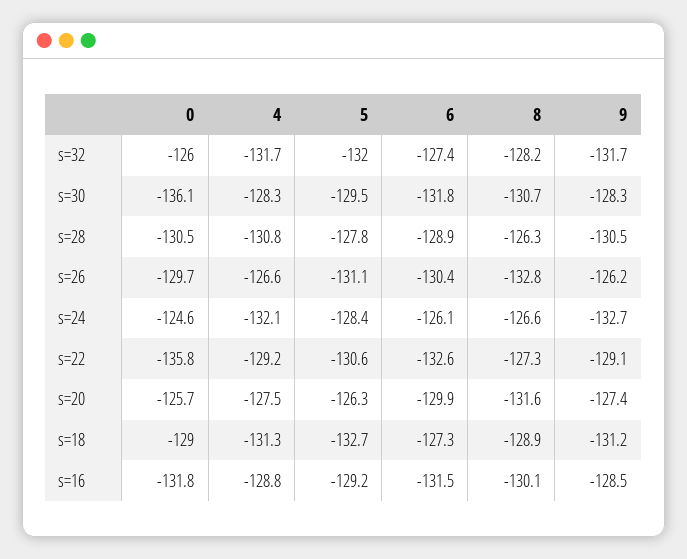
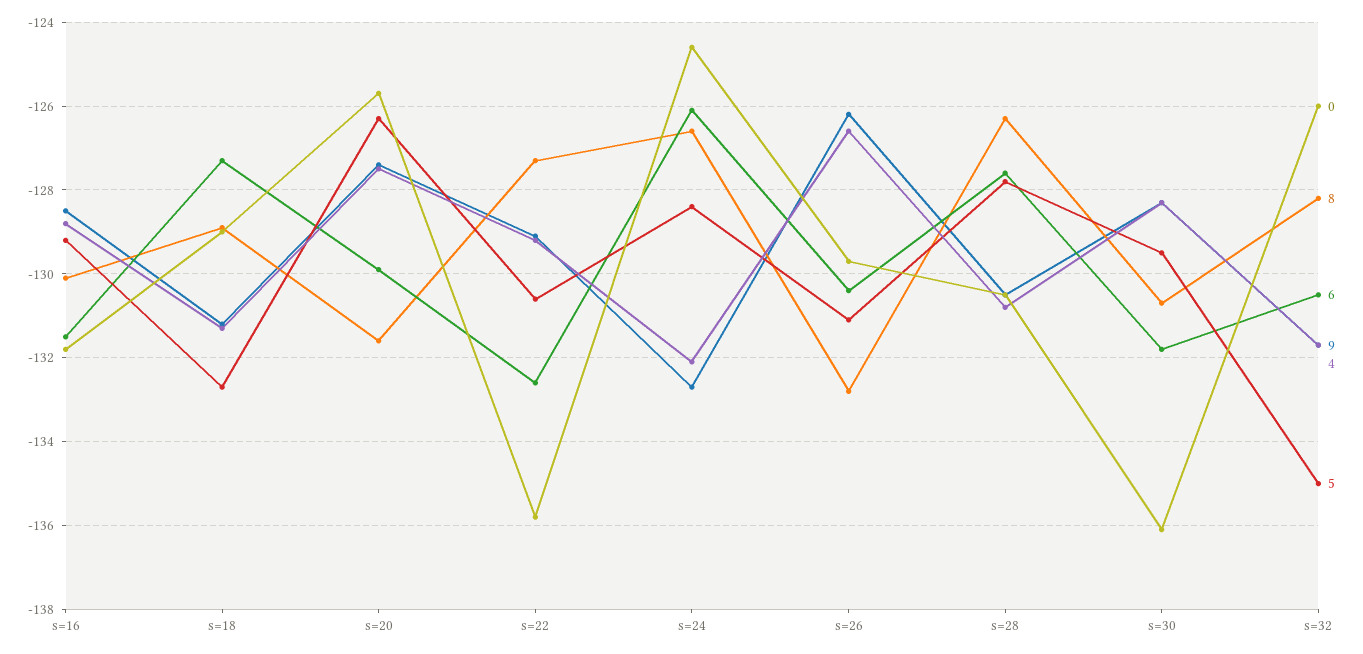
  {
    "0": {
      "s=32": -126,
      "s=30": -136.1,
      "s=28": -130.5,
      "s=26": -129.7,
      "s=24": -124.6,
      "s=22": -135.8,
      "s=20": -125.7,
      "s=18": -129,
      "s=16": -131.8
    },
    "4": {
      "s=32": -131.7,
      "s=30": -128.3,
      "s=28": -130.8,
      "s=26": -126.6,
      "s=24": -132.1,
      "s=22": -129.2,
      "s=20": -127.5,
      "s=18": -131.3,
      "s=16": -128.8
    },
    "5": {
-     "s=32": -132,
+     "s=32": -135,
      "s=30": -129.5,
      "s=28": -127.8,
      "s=26": -131.1,
      "s=24": -128.4,
      "s=22": -130.6,
      "s=20": -126.3,
      "s=18": -132.7,
      "s=16": -129.2
    },
    "6": {
-     "s=32": -127.4,
+     "s=32": -130.5,
      "s=30": -131.8,
-     "s=28": -128.9,
+     "s=28": -127.5,
      "s=26": -130.4,
      "s=24": -126.1,
      "s=22": -132.6,
      "s=20": -129.9,
      "s=18": -127.3,
      "s=16": -131.5
    },
    "8": {
      "s=32": -128.2,
      "s=30": -130.7,
      "s=28": -126.3,
      "s=26": -132.8,
      "s=24": -126.6,
      "s=22": -127.3,
      "s=20": -131.6,
      "s=18": -128.9,
      "s=16": -130.1
    },
    "9": {
      "s=32": -131.7,
      "s=30": -128.3,
      "s=28": -130.5,
      "s=26": -126.2,
      "s=24": -132.7,
      "s=22": -129.1,
      "s=20": -127.4,
      "s=18": -131.2,
      "s=16": -128.5
    }
  }

